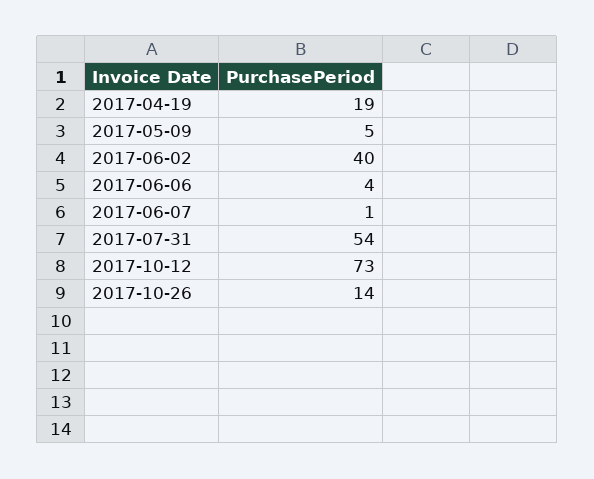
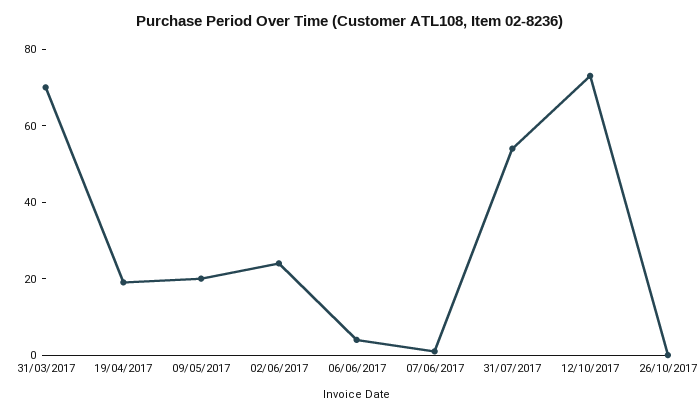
  {
    "2017-04-19": 19,
-   "2017-05-09": 5,
+   "2017-05-09": 20,
-   "2017-06-02": 40,
+   "2017-06-02": 25,
    "2017-06-06": 4,
    "2017-06-07": 1,
    "2017-07-31": 54,
    "2017-10-12": 73,
-   "2017-10-26": 14
+   "2017-10-26": 0,
+   "31/03/2017": 70
  }

